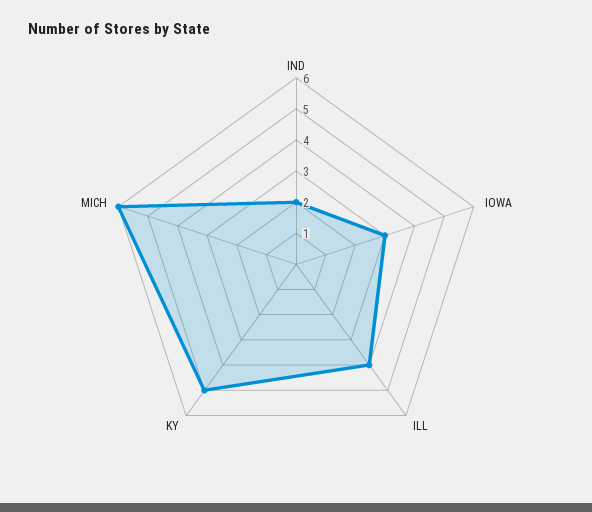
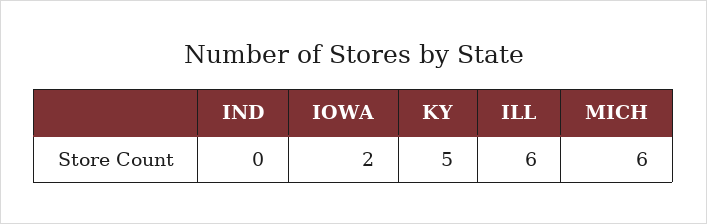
  {
-   "IND": 2,
+   "IND": 0,
-   "IOWA": 3,
+   "IOWA": 2,
-   "ILL": 4,
+   "ILL": 6,
    "KY": 5,
    "MICH": 6
  }

